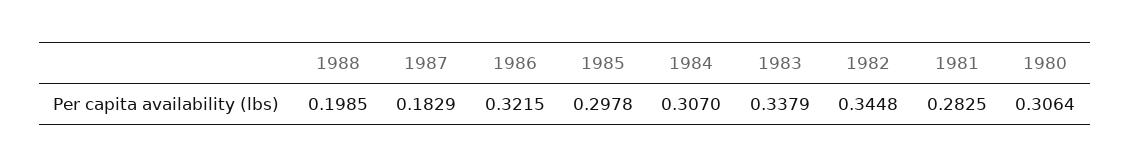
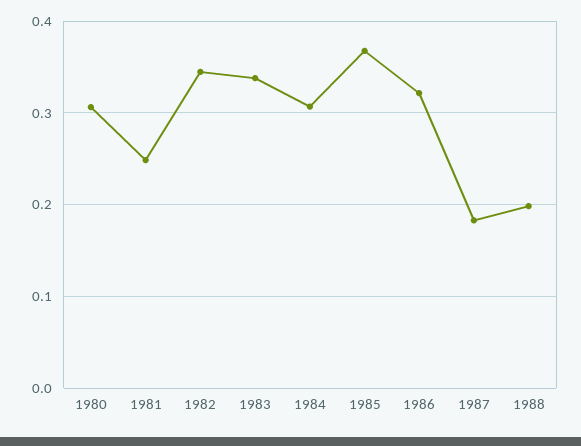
  {
    "1988": 0.1985,
    "1987": 0.1829,
    "1986": 0.3215,
-   "1985": 0.2978,
+   "1985": 0.37,
    "1984": 0.307,
    "1983": 0.3379,
    "1982": 0.3448,
-   "1981": 0.2825,
+   "1981": 0.25,
    "1980": 0.3064
  }

